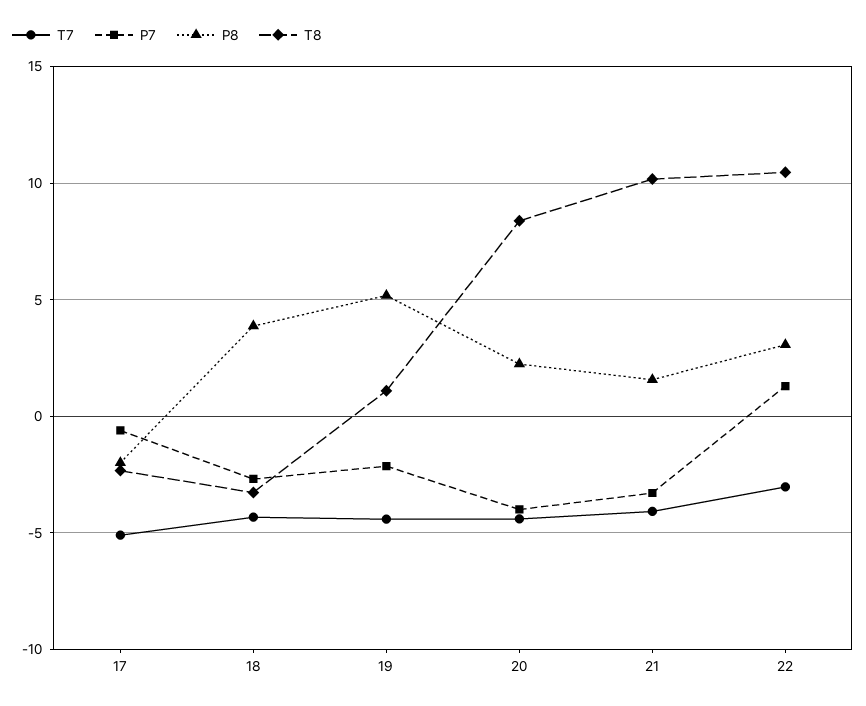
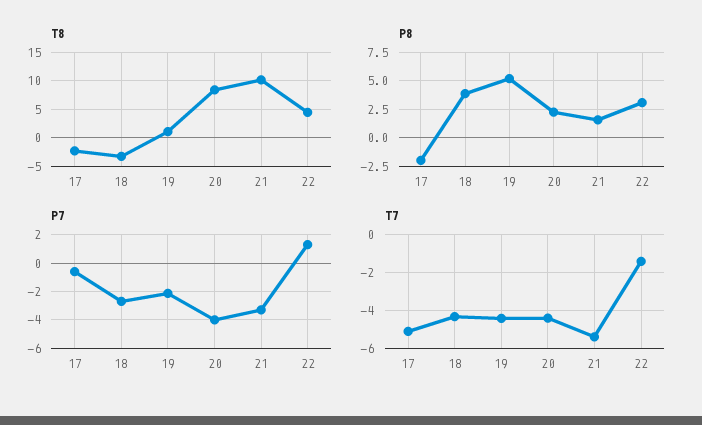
  {
    "T7": {
      "17": -5,
      "18": -4.5,
      "19": -4.5,
      "20": -4.5,
-     "21": -4,
+     "21": -5.5,
-     "22": -3
+     "22": -1.5
    },
    "P7": {
      "17": -0.5,
      "18": -2.5,
      "19": -2,
      "20": -4,
      "21": -3.5,
      "22": 1.5
    },
    "P8": {
      "17": -2,
      "18": 4,
      "19": 5,
      "20": 2,
      "21": 1.5,
      "22": 3
    },
    "T8": {
      "17": -2.5,
      "18": -3.5,
      "19": 1,
      "20": 8.5,
      "21": 10,
-     "22": 10.5
+     "22": 5
    }
  }

